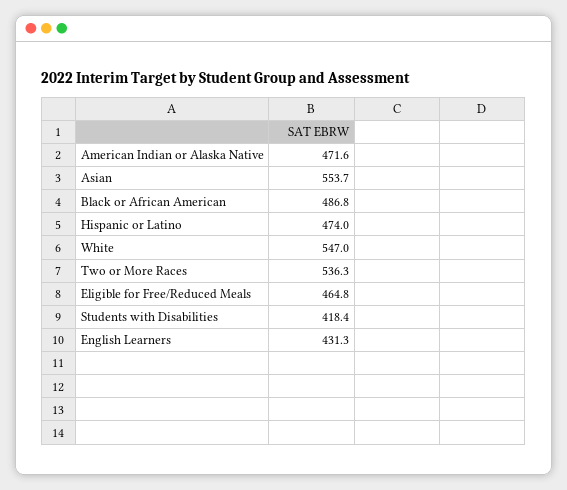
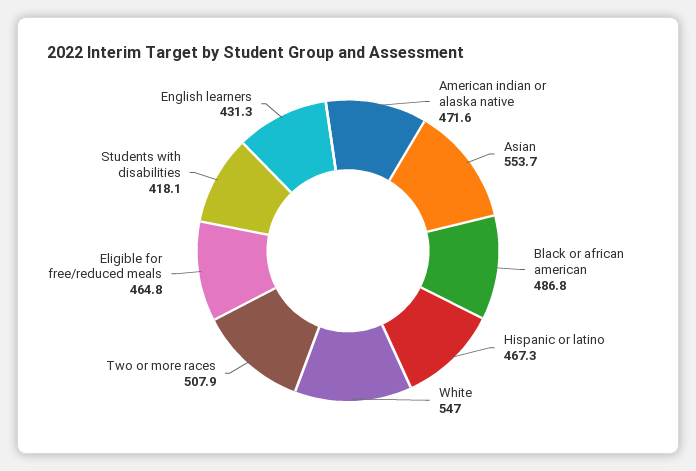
  {
    "American Indian or Alaska Native": 471.6,
    "Asian": 553.7,
    "Black or African American": 486.8,
-   "Hispanic or Latino": 474,
+   "Hispanic or Latino": 467.3,
    "White": 547,
-   "Two or More Races": 536.3,
+   "Two or More Races": 507.9,
    "Eligible for Free/Reduced Meals": 464.8,
-   "Students with Disabilities": 418.4,
+   "Students with Disabilities": 418.1,
    "English Learners": 431.3
  }

